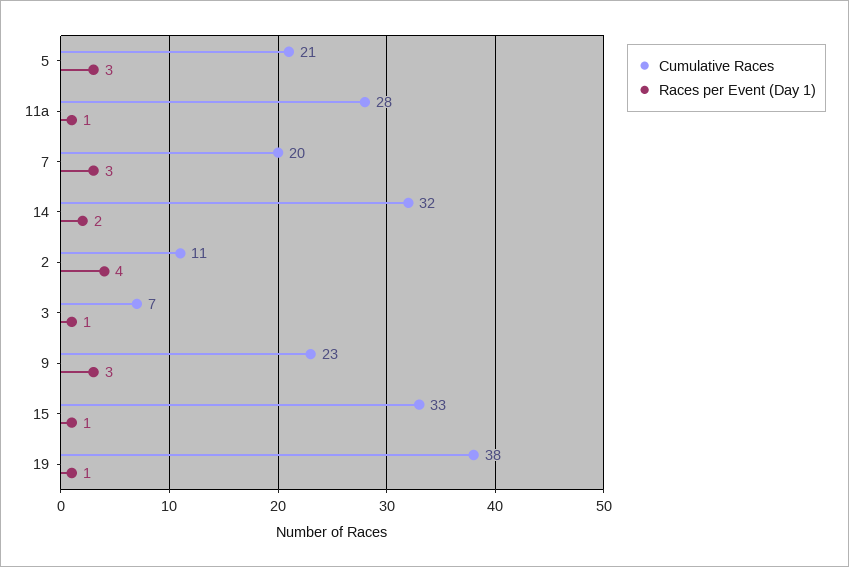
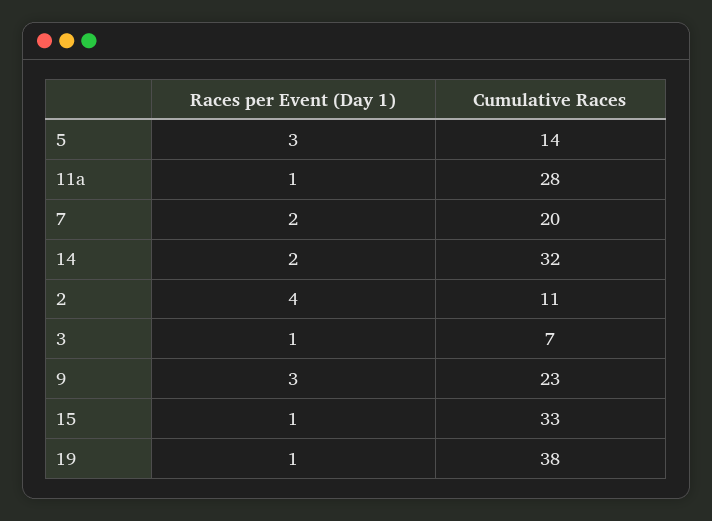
  {
    "Cumulative Races": {
-     "5": 21,
+     "5": 14,
      "11a": 28,
      "7": 20,
      "14": 32,
      "2": 11,
      "3": 7,
      "9": 23,
      "15": 33,
      "19": 38
    },
    "Races per Event (Day 1)": {
      "5": 3,
      "11a": 1,
-     "7": 3,
+     "7": 2,
      "14": 2,
      "2": 4,
      "3": 1,
      "9": 3,
      "15": 1,
      "19": 1
    }
  }

